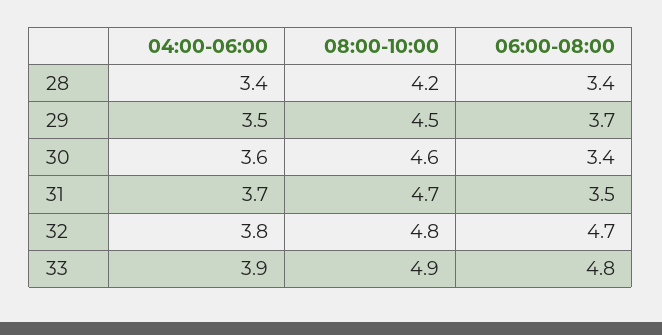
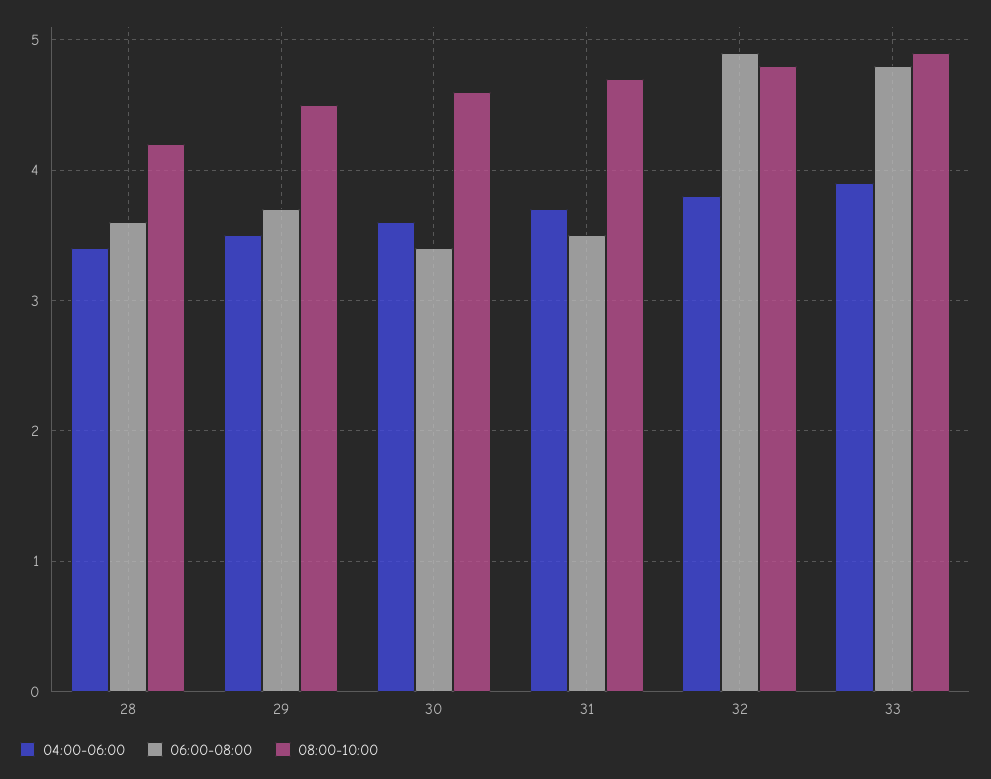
  {
    "04:00-06:00": {
      "28": 3.4,
      "29": 3.5,
      "30": 3.6,
      "31": 3.7,
      "32": 3.8,
      "33": 3.9
    },
    "08:00-10:00": {
      "28": 4.2,
      "29": 4.5,
      "30": 4.6,
      "31": 4.7,
      "32": 4.8,
      "33": 4.9
    },
    "06:00-08:00": {
-     "28": 3.4,
+     "28": 3.6,
      "29": 3.7,
      "30": 3.4,
      "31": 3.5,
-     "32": 4.7,
+     "32": 4.9,
      "33": 4.8
    }
  }

